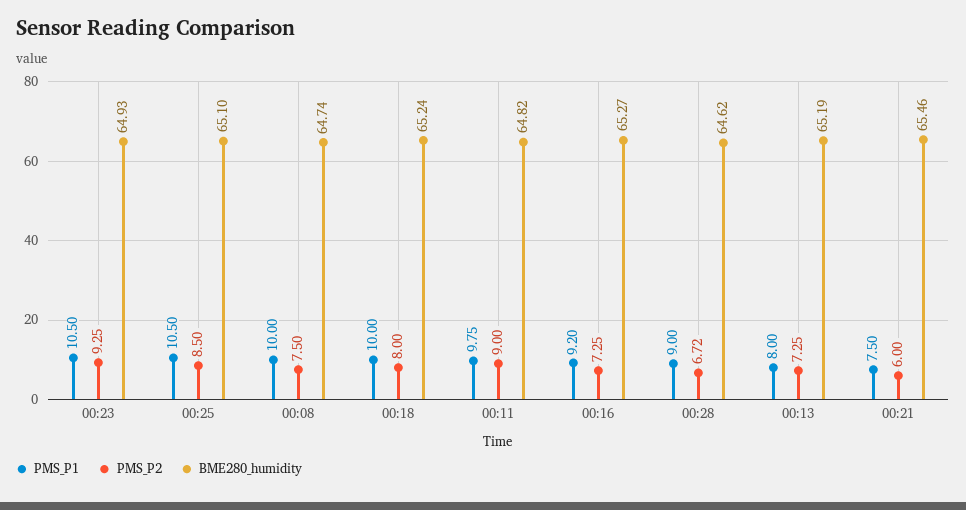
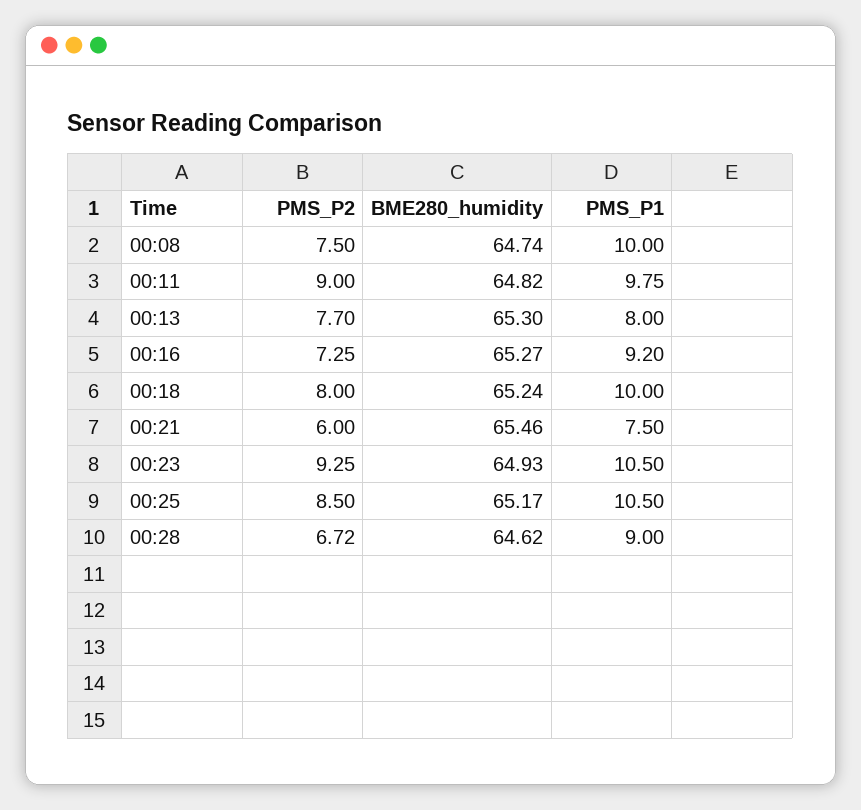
  {
    "PMS_P1": {
      "00:23": 10.5,
      "00:25": 10.5,
      "00:08": 10,
      "00:18": 10,
      "00:11": 9.75,
      "00:16": 9.2,
      "00:28": 9,
      "00:13": 8,
      "00:21": 7.5
    },
    "PMS_P2": {
      "00:23": 9.25,
      "00:25": 8.5,
      "00:08": 7.5,
      "00:18": 8,
      "00:11": 9,
      "00:16": 7.25,
      "00:28": 6.72,
-     "00:13": 7.25,
+     "00:13": 7.7,
      "00:21": 6
    },
    "BME280_humidity": {
      "00:23": 64.93,
-     "00:25": 65.1,
+     "00:25": 65.17,
      "00:08": 64.74,
      "00:18": 65.24,
      "00:11": 64.82,
      "00:16": 65.27,
      "00:28": 64.62,
-     "00:13": 65.19,
+     "00:13": 65.3,
      "00:21": 65.46
    }
  }

